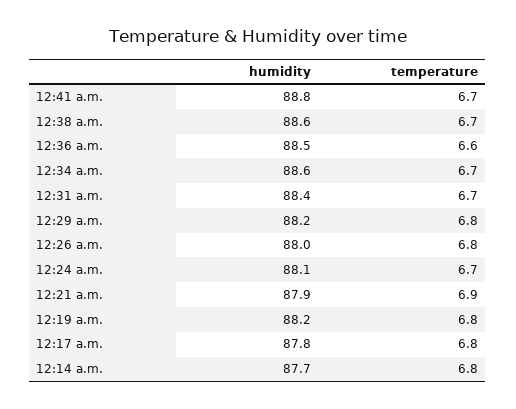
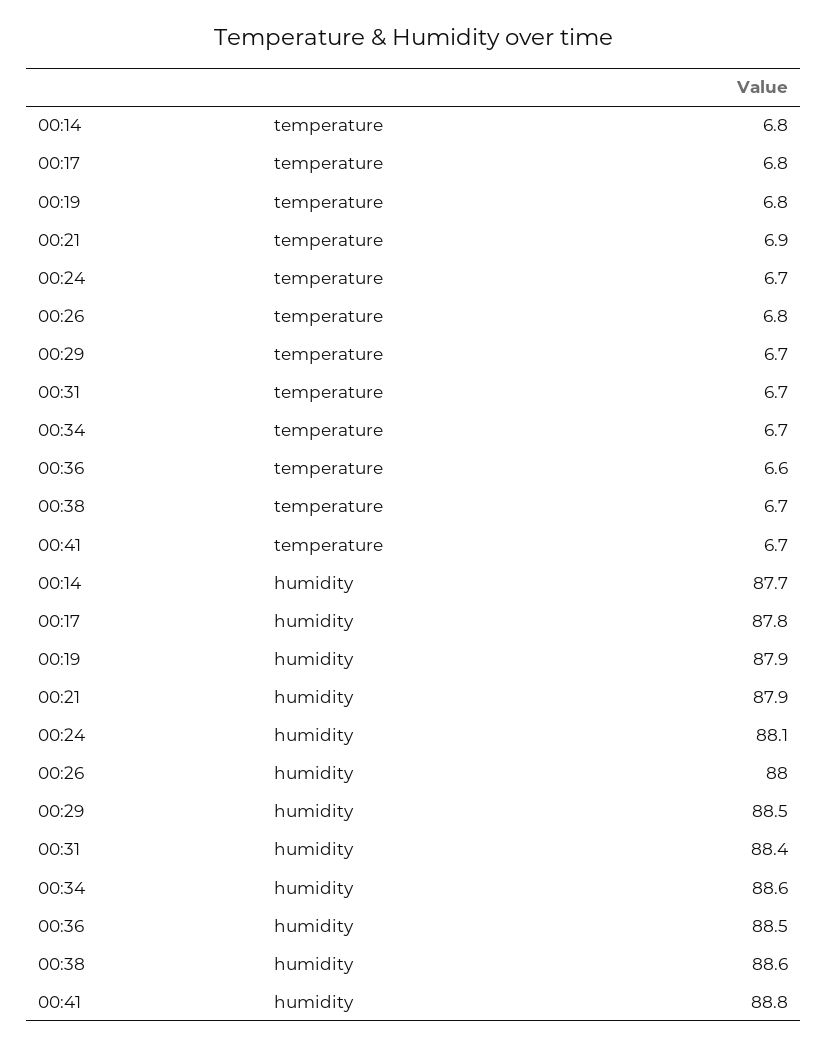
  {
    "humidity": {
      "12:41 a.m.": 88.8,
      "12:38 a.m.": 88.6,
      "12:36 a.m.": 88.5,
      "12:34 a.m.": 88.6,
      "12:31 a.m.": 88.4,
-     "12:29 a.m.": 88.2,
+     "12:29 a.m.": 88.5,
      "12:26 a.m.": 88,
      "12:24 a.m.": 88.1,
      "12:21 a.m.": 87.9,
-     "12:19 a.m.": 88.2,
+     "12:19 a.m.": 87.9,
      "12:17 a.m.": 87.8,
      "12:14 a.m.": 87.7
    },
    "temperature": {
      "12:41 a.m.": 6.7,
      "12:38 a.m.": 6.7,
      "12:36 a.m.": 6.6,
      "12:34 a.m.": 6.7,
      "12:31 a.m.": 6.7,
-     "12:29 a.m.": 6.8,
+     "12:29 a.m.": 6.7,
      "12:26 a.m.": 6.8,
      "12:24 a.m.": 6.7,
      "12:21 a.m.": 6.9,
      "12:19 a.m.": 6.8,
      "12:17 a.m.": 6.8,
      "12:14 a.m.": 6.8
    }
  }

